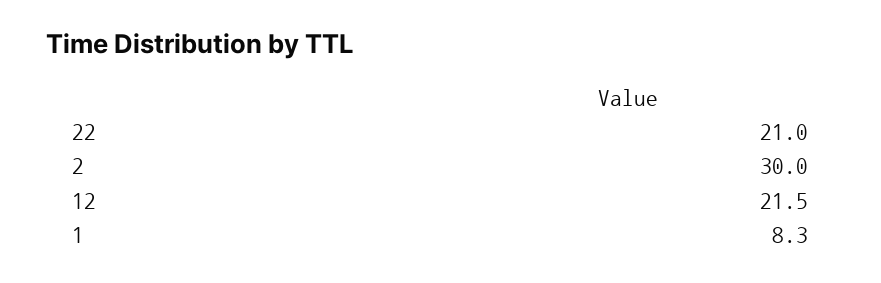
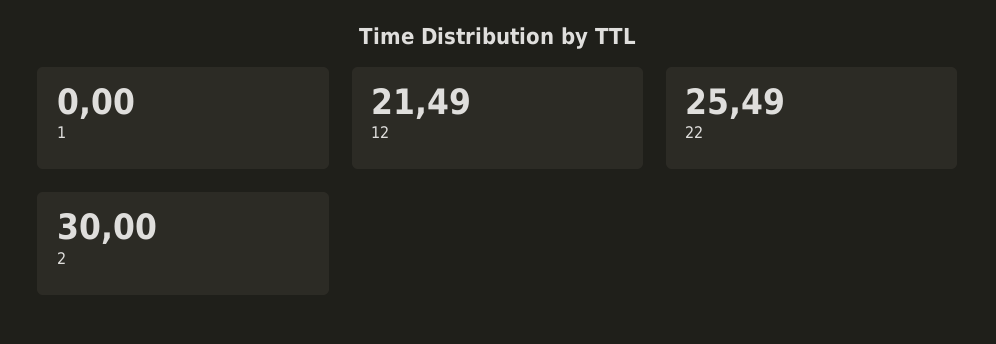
  {
-   "22": 21,
+   "22": 25.49,
    "2": 30,
    "12": 21.49,
-   "1": 8.3
+   "1": 0
  }

